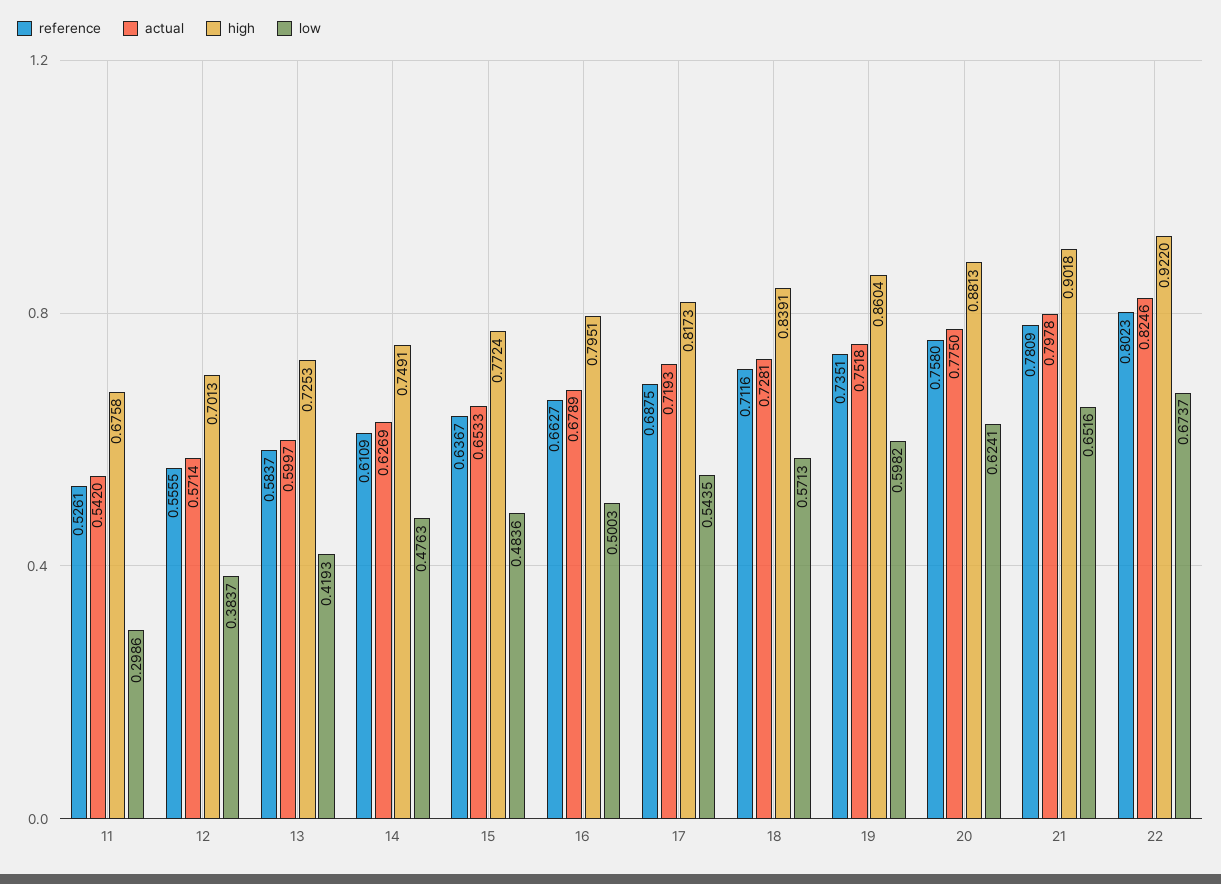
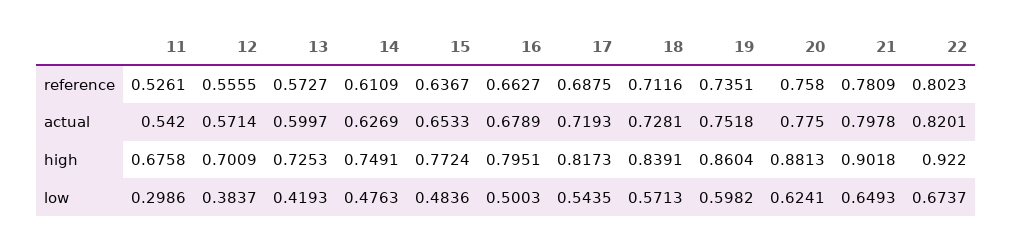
  {
    "reference": {
      "11": 0.5261,
      "12": 0.5555,
-     "13": 0.5837,
+     "13": 0.5727,
      "14": 0.6109,
      "15": 0.6367,
      "16": 0.6627,
      "17": 0.6875,
      "18": 0.7116,
      "19": 0.7351,
      "20": 0.758,
      "21": 0.7809,
      "22": 0.8023
    },
    "actual": {
      "11": 0.542,
      "12": 0.5714,
      "13": 0.5997,
      "14": 0.6269,
      "15": 0.6533,
      "16": 0.6789,
      "17": 0.7193,
      "18": 0.7281,
      "19": 0.7518,
      "20": 0.775,
      "21": 0.7978,
-     "22": 0.8246
+     "22": 0.8201
    },
    "high": {
      "11": 0.6758,
-     "12": 0.7013,
+     "12": 0.7009,
      "13": 0.7253,
      "14": 0.7491,
      "15": 0.7724,
      "16": 0.7951,
      "17": 0.8173,
      "18": 0.8391,
      "19": 0.8604,
      "20": 0.8813,
      "21": 0.9018,
      "22": 0.922
    },
    "low": {
      "11": 0.2986,
      "12": 0.3837,
      "13": 0.4193,
      "14": 0.4763,
      "15": 0.4836,
      "16": 0.5003,
      "17": 0.5435,
      "18": 0.5713,
      "19": 0.5982,
      "20": 0.6241,
-     "21": 0.6516,
+     "21": 0.6493,
      "22": 0.6737
    }
  }

